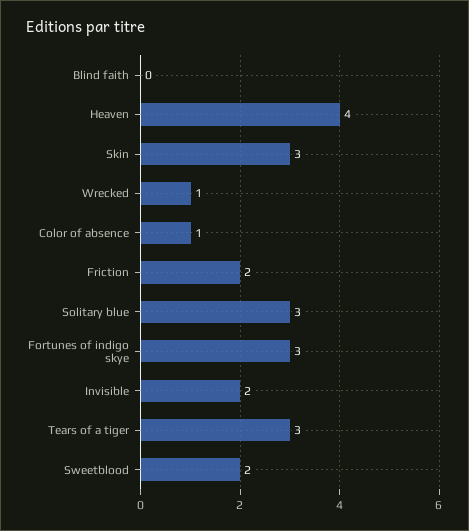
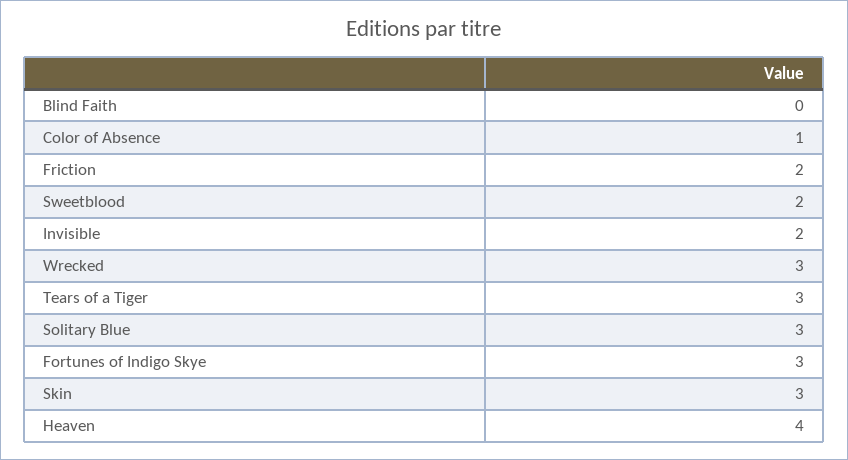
  {
    "Blind faith": 0,
    "Heaven": 4,
    "Skin": 3,
-   "Wrecked": 1,
+   "Wrecked": 3,
    "Color of absence": 1,
    "Friction": 2,
    "Solitary blue": 3,
    "Fortunes of indigo skye": 3,
    "Invisible": 2,
    "Tears of a tiger": 3,
    "Sweetblood": 2
  }

